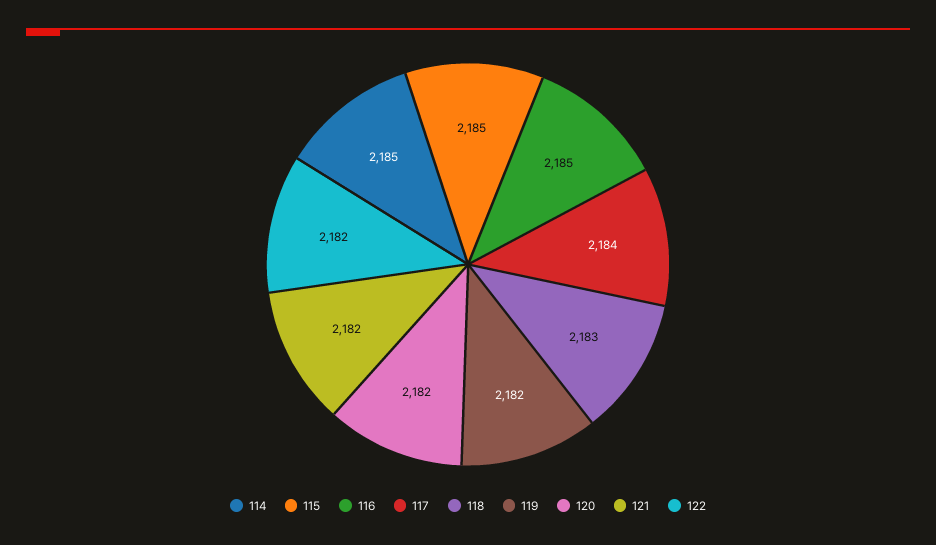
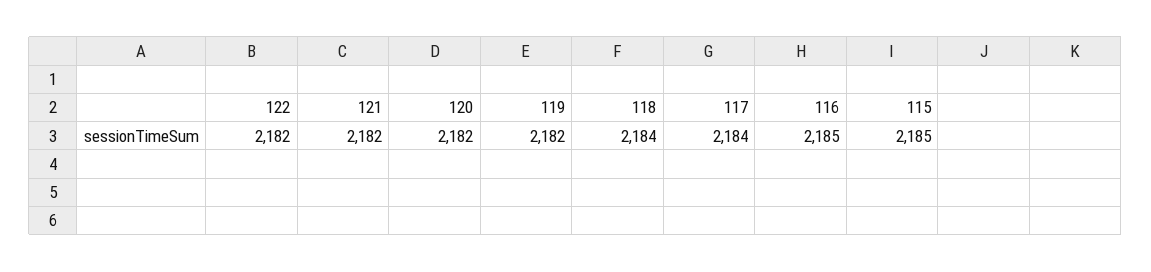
  {
-   "114": 2185,
    "115": 2185,
    "116": 2185,
    "117": 2184,
-   "118": 2183,
+   "118": 2184,
    "119": 2182,
    "120": 2182,
    "121": 2182,
    "122": 2182
  }

